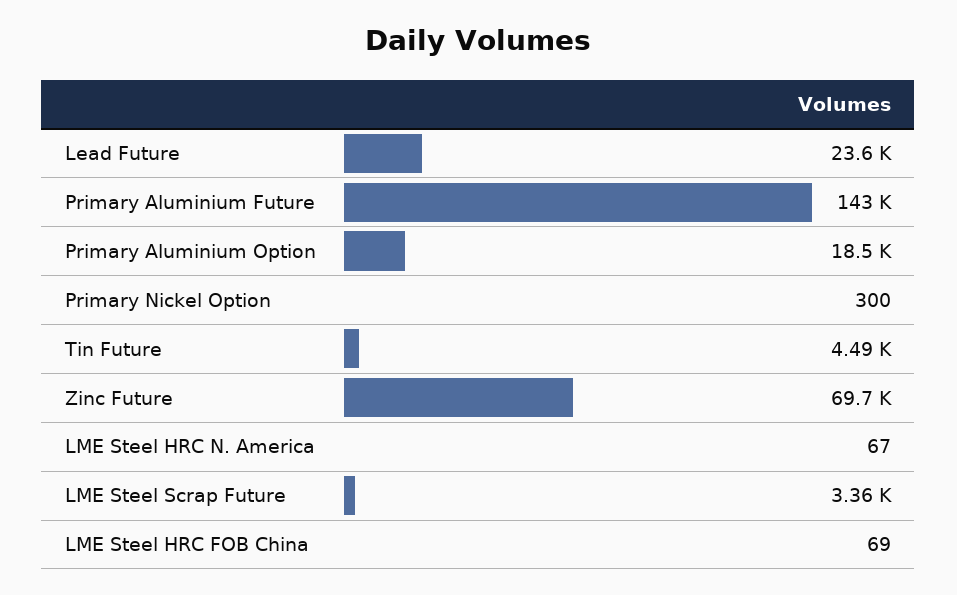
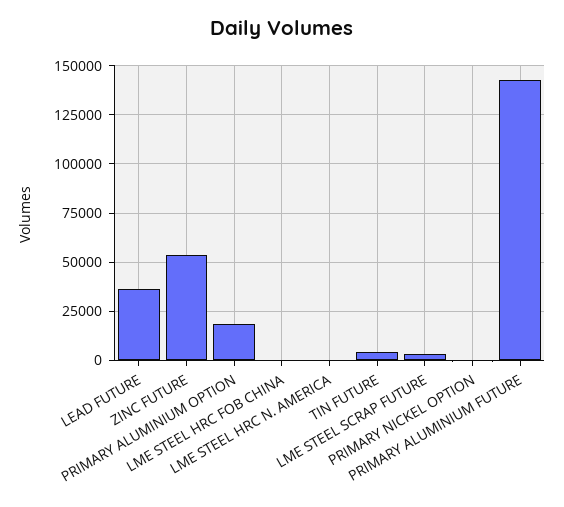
  {
-   "Lead Future": 23600,
+   "Lead Future": 35000,
    "Primary Aluminium Future": 143000,
    "Primary Aluminium Option": 18500,
    "Primary Nickel Option": 300,
    "Tin Future": 4490,
-   "Zinc Future": 69700,
+   "Zinc Future": 55000,
    "LME Steel HRC N. America": 67,
    "LME Steel Scrap Future": 3360,
    "LME Steel HRC FOB China": 69
  }

